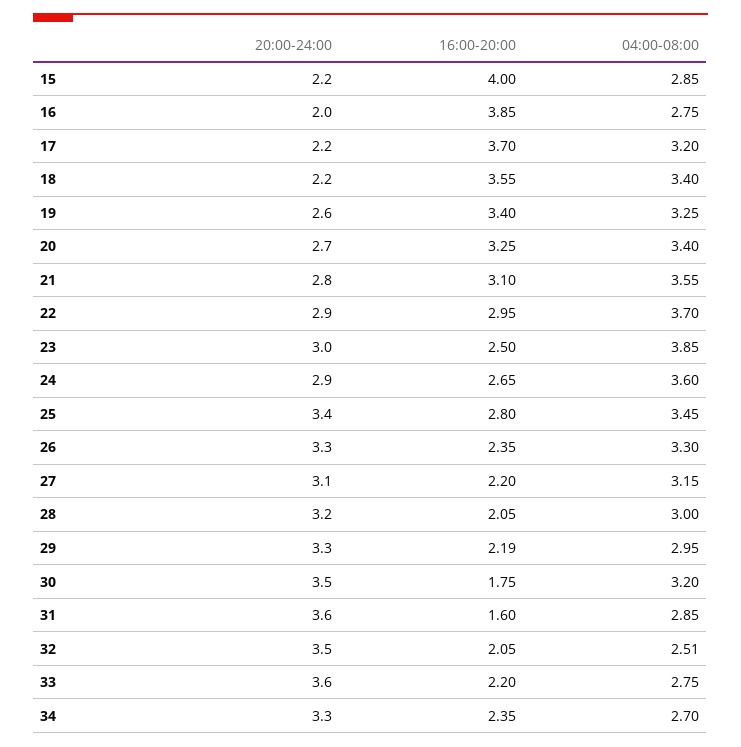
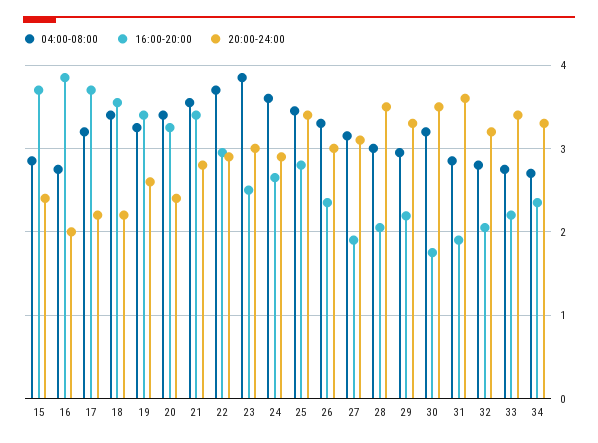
  {
    "20:00-24:00": {
-     "15": 2.2,
+     "15": 2.4,
      "16": 2,
      "17": 2.2,
      "18": 2.2,
      "19": 2.6,
-     "20": 2.7,
+     "20": 2.4,
      "21": 2.8,
      "22": 2.9,
      "23": 3,
      "24": 2.9,
      "25": 3.4,
-     "26": 3.3,
+     "26": 3,
      "27": 3.1,
-     "28": 3.2,
+     "28": 3.5,
      "29": 3.3,
      "30": 3.5,
      "31": 3.6,
-     "32": 3.5,
+     "32": 3.2,
-     "33": 3.6,
+     "33": 3.4,
      "34": 3.3
    },
    "16:00-20:00": {
-     "15": 4,
+     "15": 3.7,
      "16": 3.85,
      "17": 3.7,
      "18": 3.55,
      "19": 3.4,
      "20": 3.25,
-     "21": 3.1,
+     "21": 3.4,
      "22": 2.95,
      "23": 2.5,
      "24": 2.65,
      "25": 2.8,
      "26": 2.35,
-     "27": 2.2,
+     "27": 1.9,
      "28": 2.05,
      "29": 2.19,
      "30": 1.75,
-     "31": 1.6,
+     "31": 1.9,
      "32": 2.05,
      "33": 2.2,
      "34": 2.35
    },
    "04:00-08:00": {
      "15": 2.85,
      "16": 2.75,
      "17": 3.2,
      "18": 3.4,
      "19": 3.25,
      "20": 3.4,
      "21": 3.55,
      "22": 3.7,
      "23": 3.85,
      "24": 3.6,
      "25": 3.45,
      "26": 3.3,
      "27": 3.15,
      "28": 3,
      "29": 2.95,
      "30": 3.2,
      "31": 2.85,
-     "32": 2.51,
+     "32": 2.8,
      "33": 2.75,
      "34": 2.7
    }
  }

